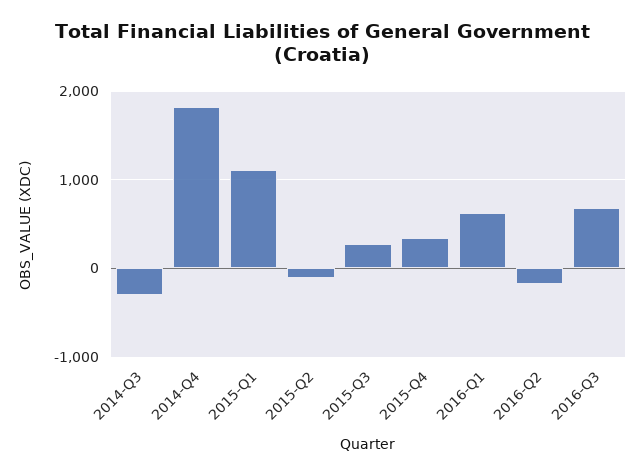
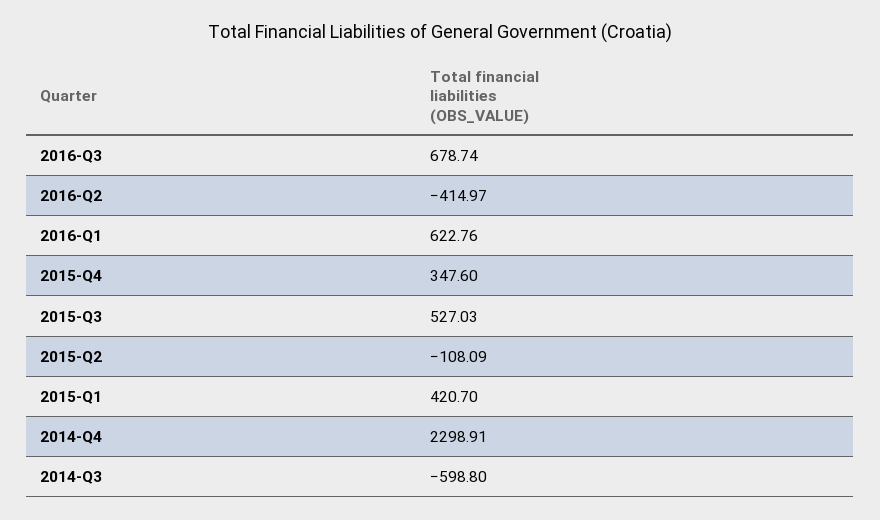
  {
-   "2014-Q3": -300,
+   "2014-Q3": -598.8,
-   "2014-Q4": 1800,
+   "2014-Q4": 2298.91,
-   "2015-Q1": 1100,
+   "2015-Q1": 420.7,
    "2015-Q2": -108.09,
-   "2015-Q3": 300,
+   "2015-Q3": 527.03,
    "2015-Q4": 347.6,
    "2016-Q1": 622.76,
-   "2016-Q2": -200,
+   "2016-Q2": -414.97,
    "2016-Q3": 678.74
  }

